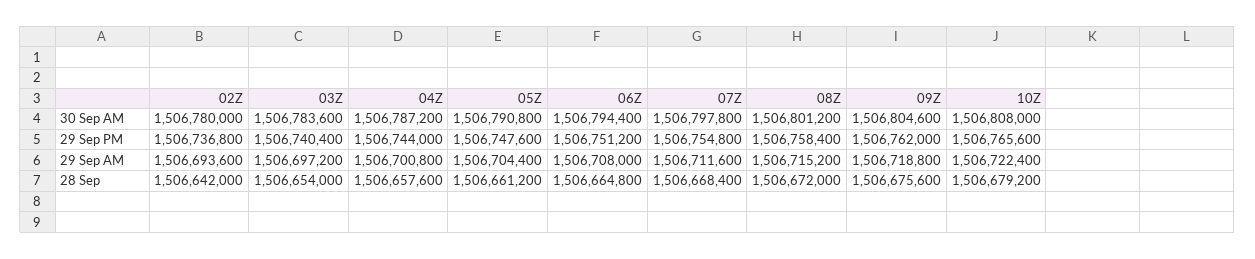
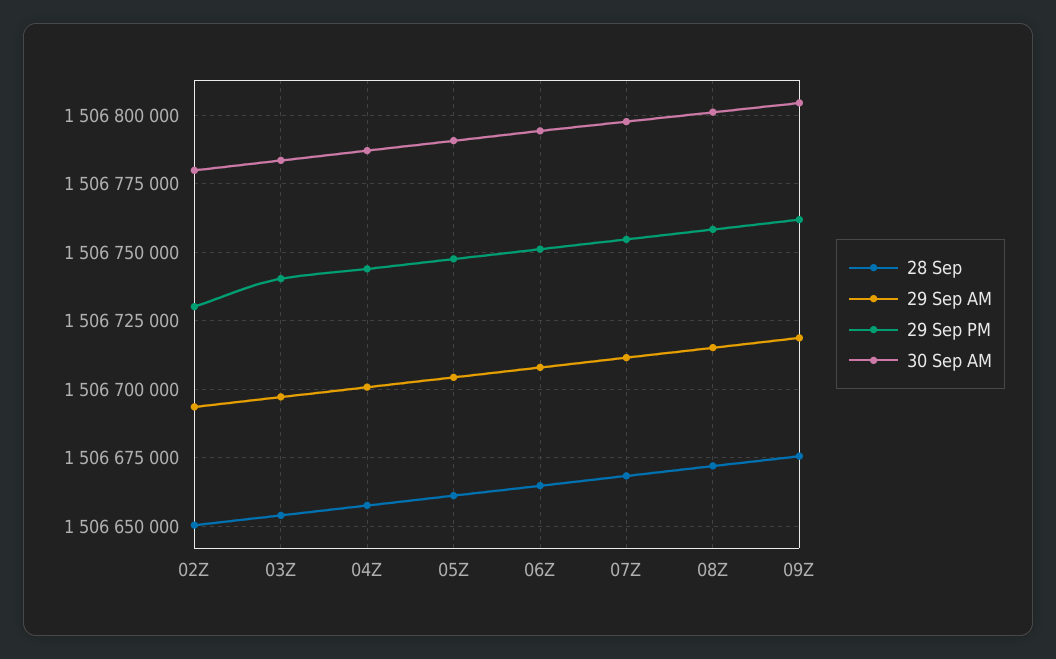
  {
    "30 Sep AM": {
      "02Z": 1506780000,
      "03Z": 1506783600,
      "04Z": 1506787200,
      "05Z": 1506790800,
      "06Z": 1506794400,
      "07Z": 1506797800,
      "08Z": 1506801200,
-     "09Z": 1506804600,
+     "09Z": 1506804600
-     "10Z": 1506808000
    },
    "29 Sep PM": {
-     "02Z": 1506736800,
+     "02Z": 1506730000,
      "03Z": 1506740400,
      "04Z": 1506744000,
      "05Z": 1506747600,
      "06Z": 1506751200,
      "07Z": 1506754800,
      "08Z": 1506758400,
-     "09Z": 1506762000,
+     "09Z": 1506762000
-     "10Z": 1506765600
    },
    "29 Sep AM": {
      "02Z": 1506693600,
      "03Z": 1506697200,
      "04Z": 1506700800,
      "05Z": 1506704400,
      "06Z": 1506708000,
      "07Z": 1506711600,
      "08Z": 1506715200,
-     "09Z": 1506718800,
+     "09Z": 1506718800
-     "10Z": 1506722400
    },
    "28 Sep": {
-     "02Z": 1506642000,
+     "02Z": 1506650000,
      "03Z": 1506654000,
      "04Z": 1506657600,
      "05Z": 1506661200,
      "06Z": 1506664800,
      "07Z": 1506668400,
      "08Z": 1506672000,
-     "09Z": 1506675600,
+     "09Z": 1506675600
-     "10Z": 1506679200
    }
  }

